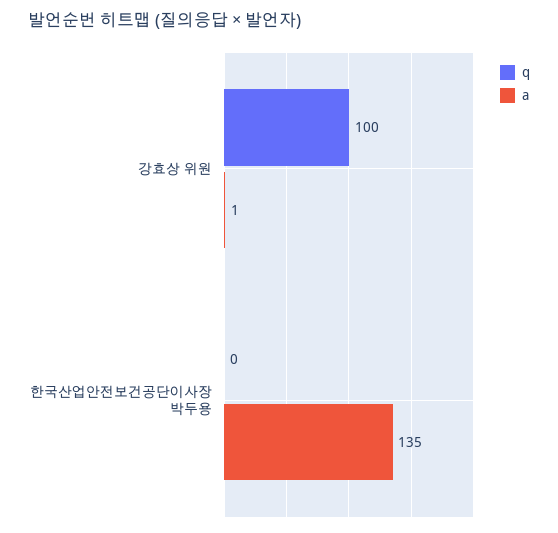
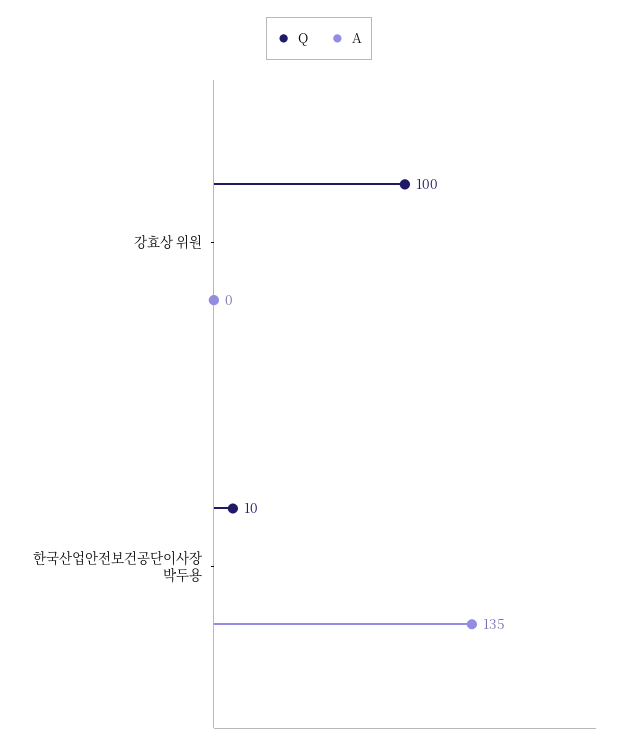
  {
    "q": {
      "강효상 위원": 100,
-     "한국산업안전보건공단이사장 박두용": 0
+     "한국산업안전보건공단이사장 박두용": 10
    },
    "a": {
-     "강효상 위원": 1,
+     "강효상 위원": 0,
      "한국산업안전보건공단이사장 박두용": 135
    }
  }

